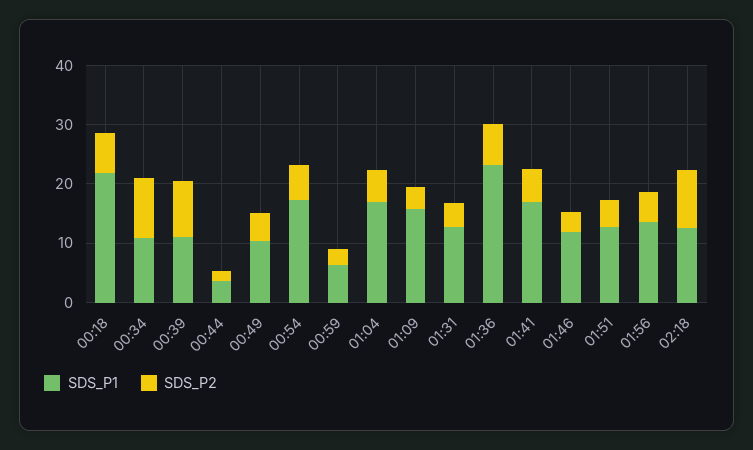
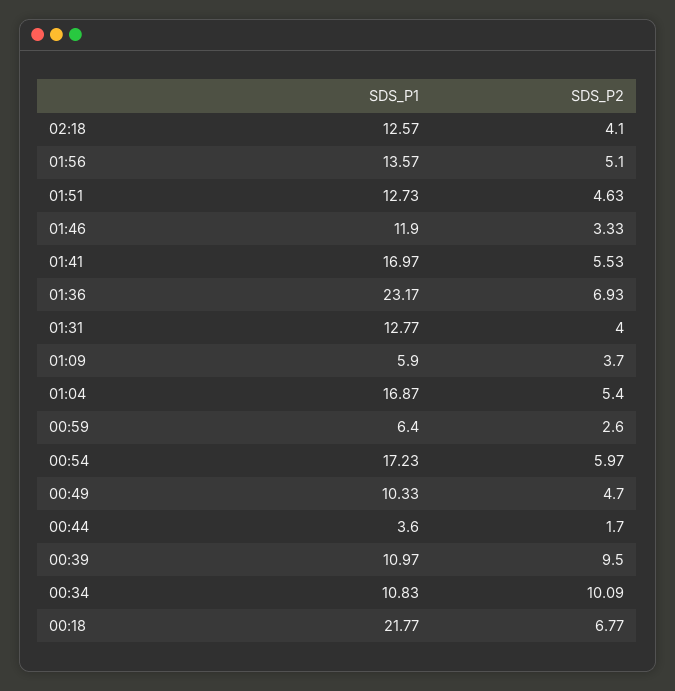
  {
    "SDS_P1": {
      "00:18": 21.77,
      "00:34": 10.83,
      "00:39": 10.97,
      "00:44": 3.6,
      "00:49": 10.33,
      "00:54": 17.23,
      "00:59": 6.4,
      "01:04": 16.87,
-     "01:09": 16,
+     "01:09": 5.9,
      "01:31": 12.77,
      "01:36": 23.17,
      "01:41": 16.97,
      "01:46": 11.9,
      "01:51": 12.73,
      "01:56": 13.57,
      "02:18": 12.57
    },
    "SDS_P2": {
      "00:18": 6.77,
      "00:34": 10.09,
      "00:39": 9.5,
      "00:44": 1.7,
      "00:49": 4.7,
      "00:54": 5.97,
      "00:59": 2.6,
      "01:04": 5.4,
      "01:09": 3.7,
      "01:31": 4,
      "01:36": 6.93,
      "01:41": 5.53,
      "01:46": 3.33,
      "01:51": 4.63,
      "01:56": 5.1,
-     "02:18": 10
+     "02:18": 4.1
    }
  }

